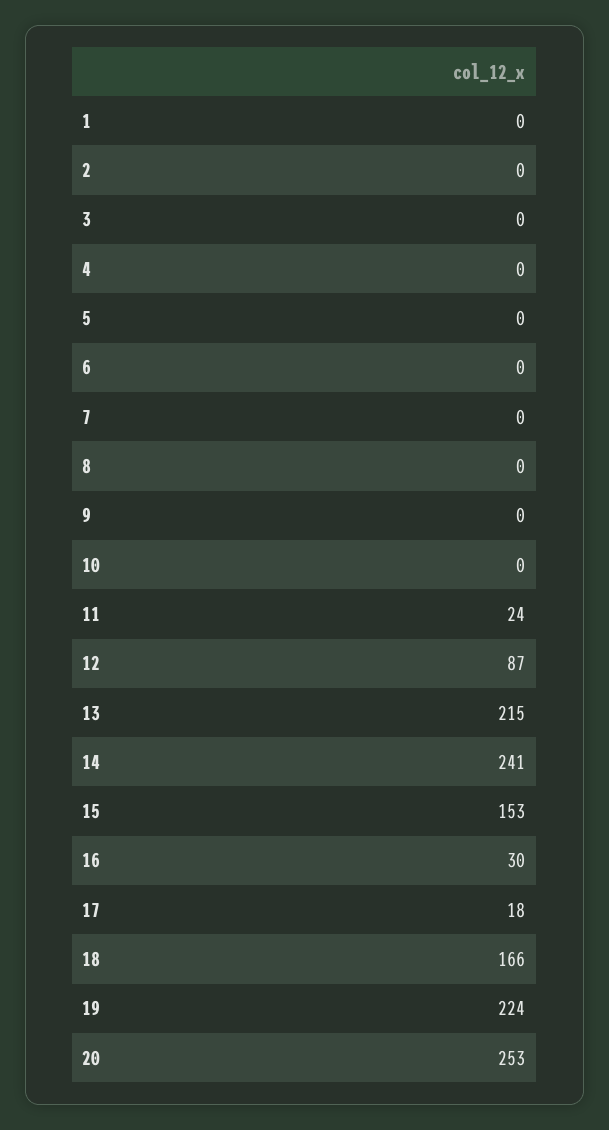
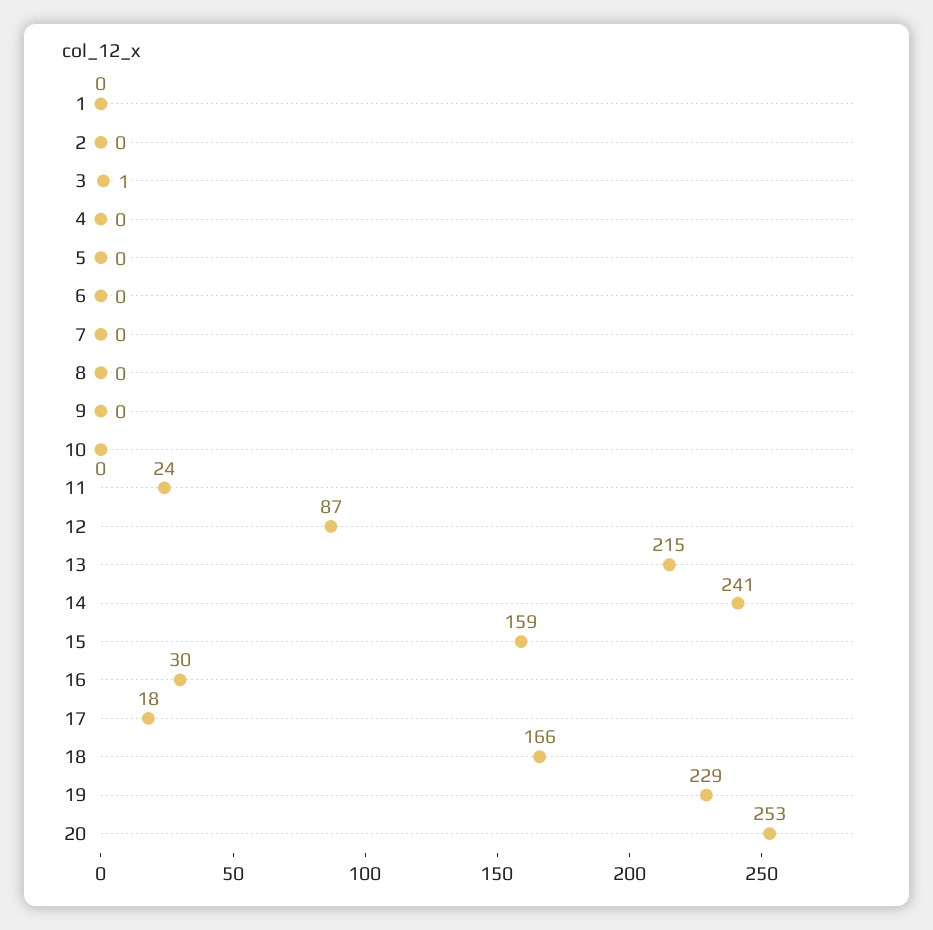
  {
    "1": 0,
    "2": 0,
-   "3": 0,
+   "3": 1,
    "4": 0,
    "5": 0,
    "6": 0,
    "7": 0,
    "8": 0,
    "9": 0,
    "10": 0,
    "11": 24,
    "12": 87,
    "13": 215,
    "14": 241,
-   "15": 153,
+   "15": 159,
    "16": 30,
    "17": 18,
    "18": 166,
-   "19": 224,
+   "19": 229,
    "20": 253
  }

